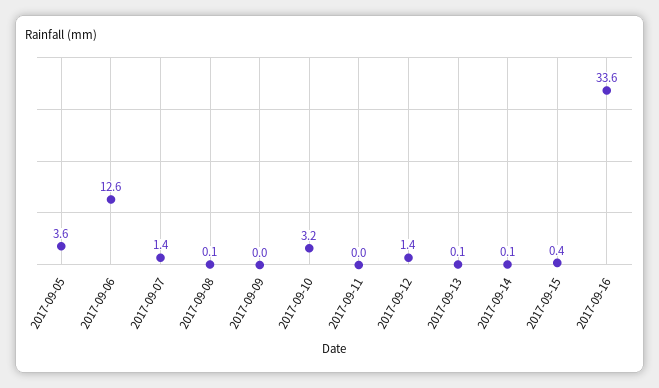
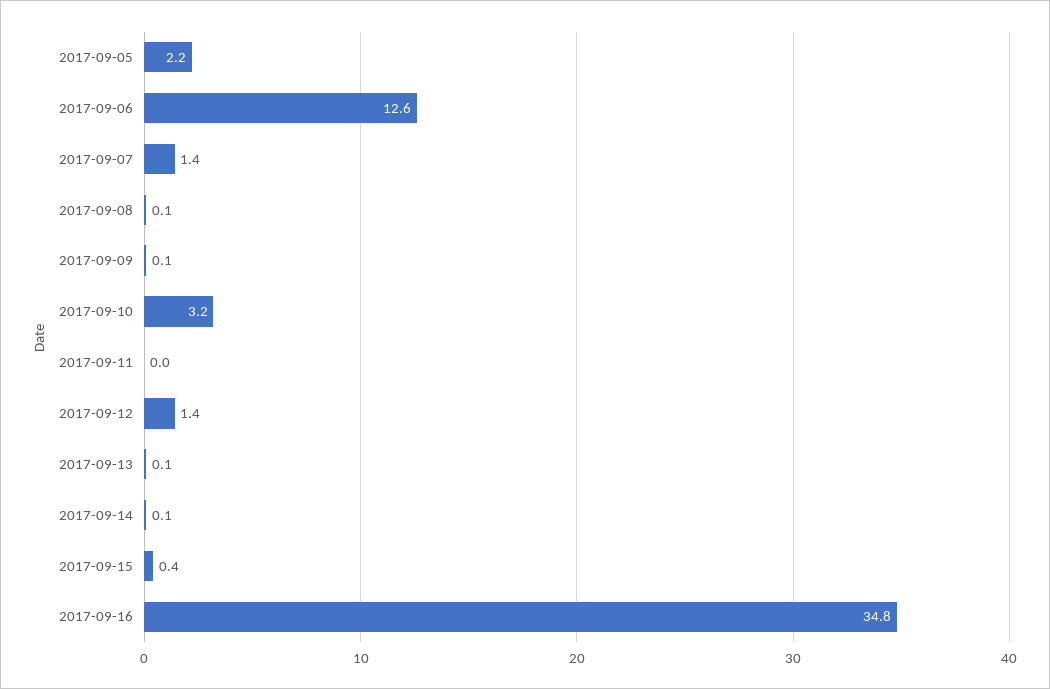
  {
-   "2017-09-05": 3.6,
+   "2017-09-05": 2.2,
    "2017-09-06": 12.6,
    "2017-09-07": 1.4,
    "2017-09-08": 0.1,
-   "2017-09-09": 0,
+   "2017-09-09": 0.1,
    "2017-09-10": 3.2,
    "2017-09-11": 0,
    "2017-09-12": 1.4,
    "2017-09-13": 0.1,
    "2017-09-14": 0.1,
    "2017-09-15": 0.4,
-   "2017-09-16": 33.6
+   "2017-09-16": 34.8
  }

